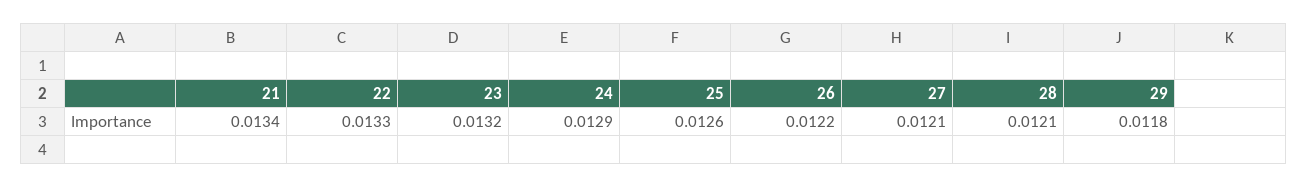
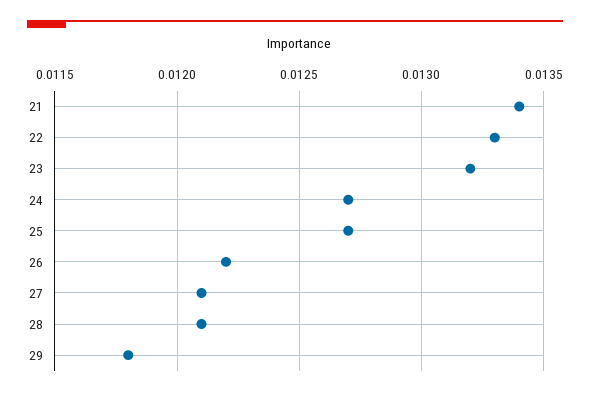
  {
    "21": 0.0134,
    "22": 0.0133,
    "23": 0.0132,
-   "24": 0.0129,
+   "24": 0.0127,
-   "25": 0.0126,
+   "25": 0.0127,
    "26": 0.0122,
    "27": 0.0121,
    "28": 0.0121,
    "29": 0.0118
  }

